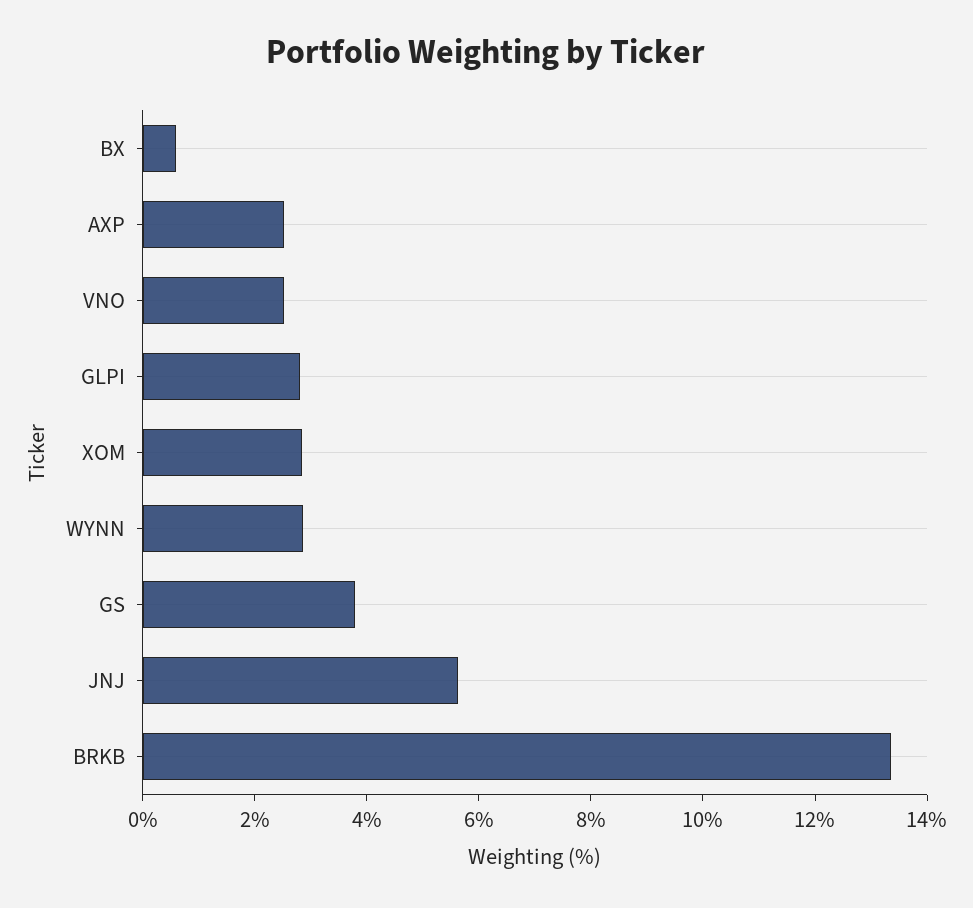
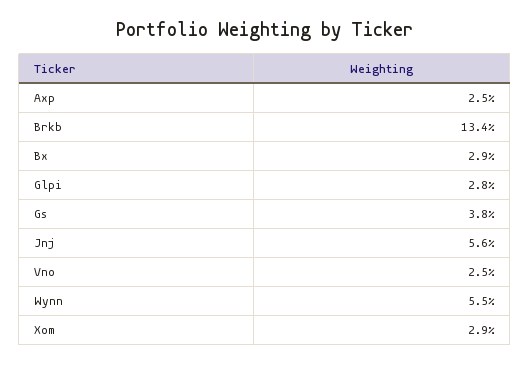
  {
-   "BX": 0.5,
+   "BX": 2.9,
    "AXP": 2.5,
    "VNO": 2.5,
    "GLPI": 2.8,
    "XOM": 2.9,
-   "WYNN": 3,
+   "WYNN": 5.5,
    "GS": 3.8,
    "JNJ": 5.6,
    "BRKB": 13.4
  }

